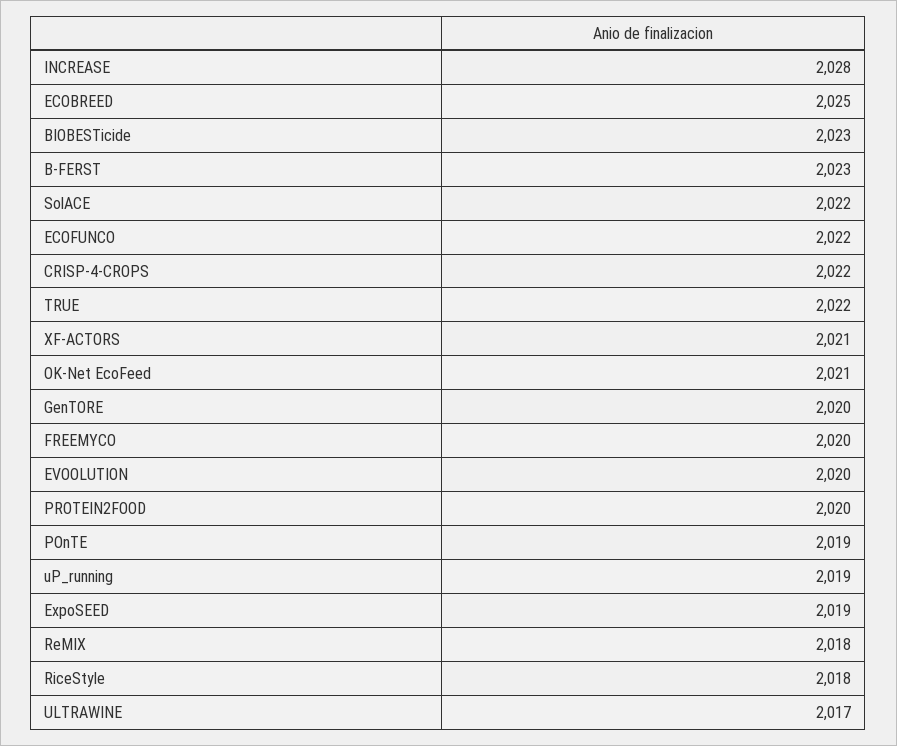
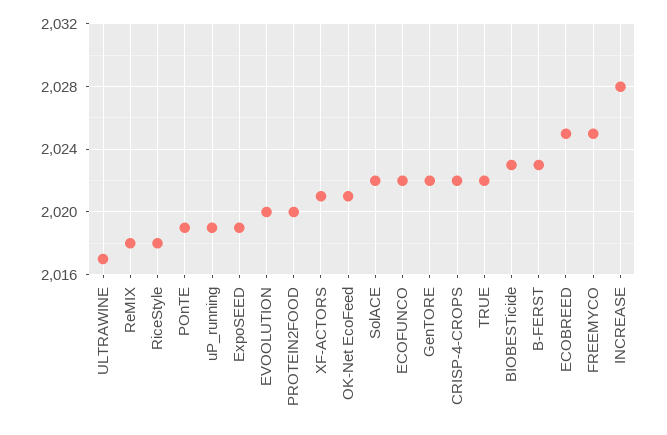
  {
    "INCREASE": 2028,
    "ECOBREED": 2025,
    "BIOBESTicide": 2023,
    "B-FERST": 2023,
    "SolACE": 2022,
    "ECOFUNCO": 2022,
    "CRISP-4-CROPS": 2022,
    "TRUE": 2022,
    "XF-ACTORS": 2021,
    "OK-Net EcoFeed": 2021,
-   "GenTORE": 2020,
+   "GenTORE": 2022,
-   "FREEMYCO": 2020,
+   "FREEMYCO": 2025,
    "EVOOLUTION": 2020,
    "PROTEIN2FOOD": 2020,
    "POnTE": 2019,
    "uP_running": 2019,
    "ExpoSEED": 2019,
    "ReMIX": 2018,
    "RiceStyle": 2018,
    "ULTRAWINE": 2017
  }

